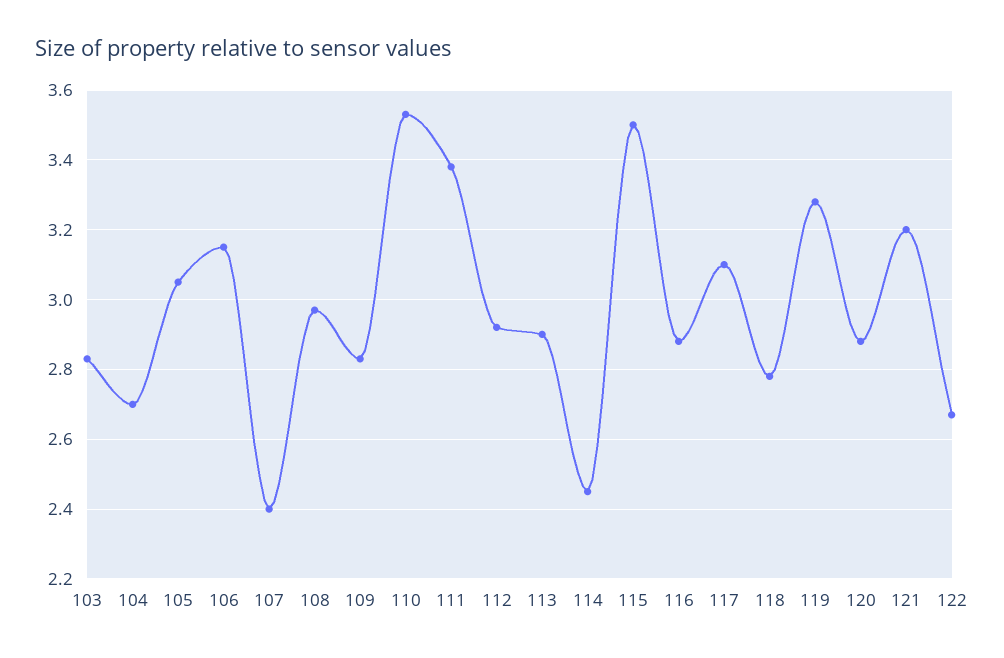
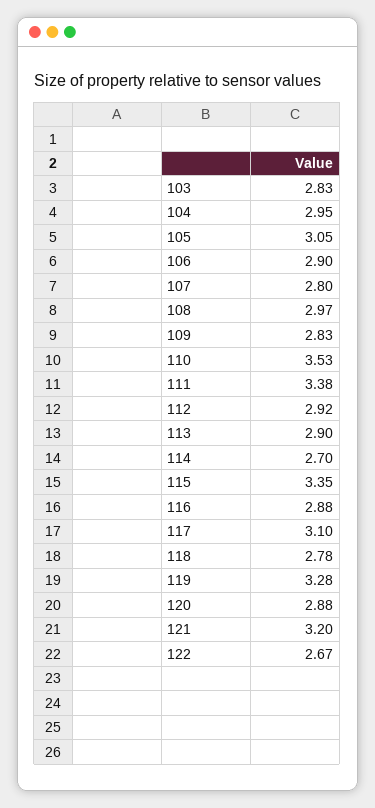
  {
    "103": 2.83,
-   "104": 2.7,
+   "104": 2.95,
    "105": 3.05,
-   "106": 3.15,
+   "106": 2.9,
-   "107": 2.4,
+   "107": 2.8,
    "108": 2.97,
    "109": 2.83,
    "110": 3.53,
    "111": 3.38,
    "112": 2.92,
    "113": 2.9,
-   "114": 2.45,
+   "114": 2.7,
-   "115": 3.5,
+   "115": 3.35,
    "116": 2.88,
    "117": 3.1,
    "118": 2.78,
    "119": 3.28,
    "120": 2.88,
    "121": 3.2,
    "122": 2.67
  }

